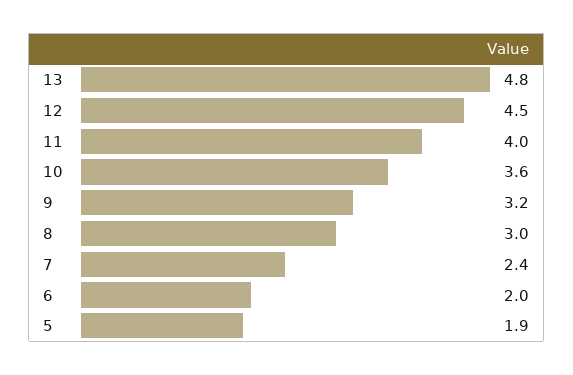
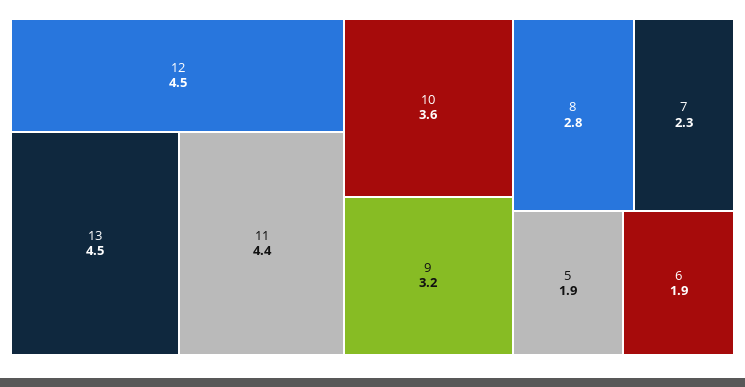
  {
-   "13": 4.8,
+   "13": 4.5,
    "12": 4.5,
-   "11": 4,
+   "11": 4.4,
    "10": 3.6,
    "9": 3.2,
-   "8": 3,
+   "8": 2.8,
-   "7": 2.4,
+   "7": 2.3,
-   "6": 2,
+   "6": 1.9,
    "5": 1.9
  }

